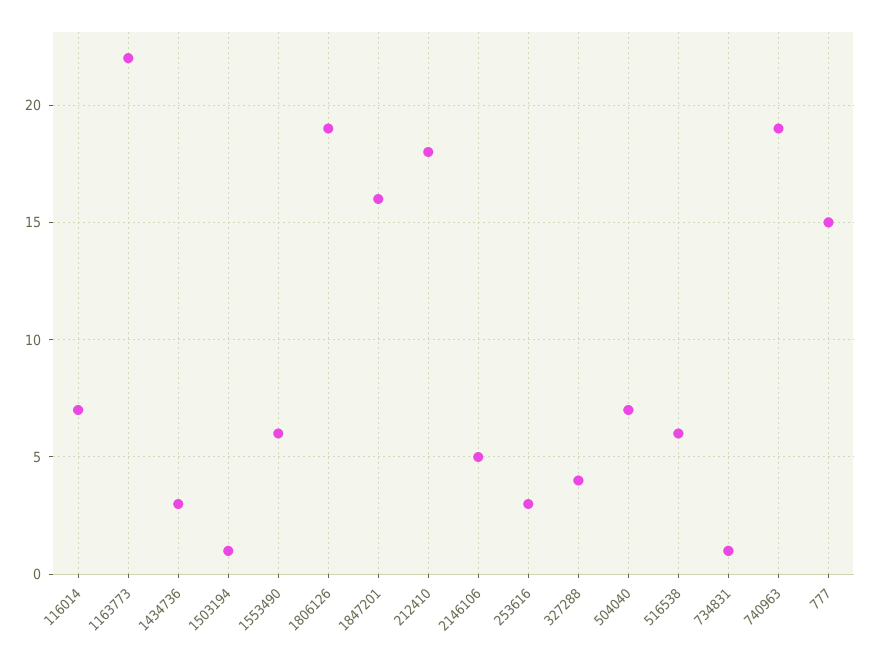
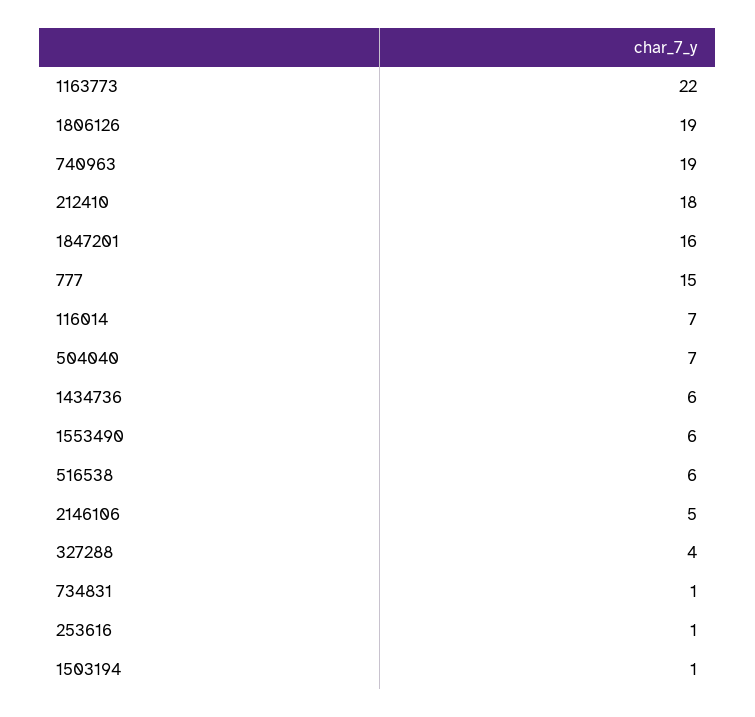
  {
    "116014": 7,
    "1163773": 22,
-   "1434736": 3,
+   "1434736": 6,
    "1503194": 1,
    "1553490": 6,
    "1806126": 19,
    "1847201": 16,
    "212410": 18,
    "2146106": 5,
-   "253616": 3,
+   "253616": 1,
    "327288": 4,
    "504040": 7,
    "516538": 6,
    "734831": 1,
    "740963": 19,
    "777": 15
  }

